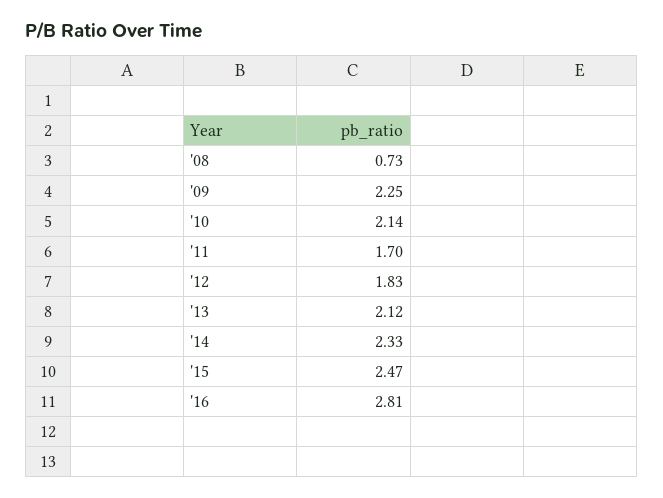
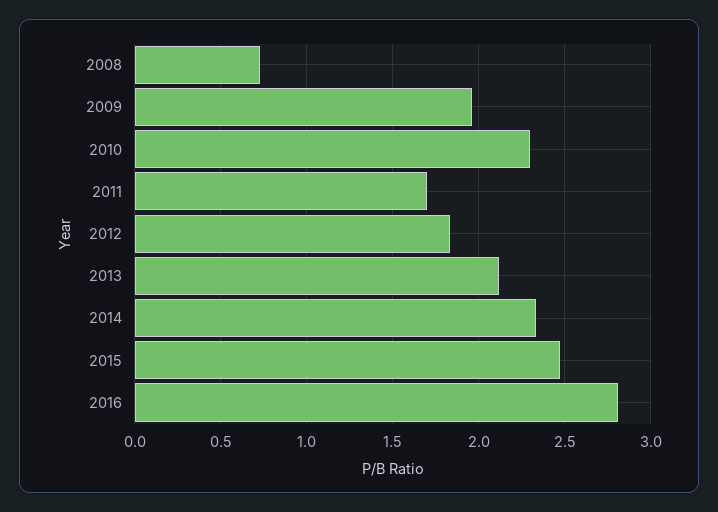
  {
    "'08": 0.73,
-   "'09": 2.25,
+   "'09": 1.95,
-   "'10": 2.14,
+   "'10": 2.3,
    "'11": 1.7,
    "'12": 1.83,
    "'13": 2.12,
    "'14": 2.33,
    "'15": 2.47,
    "'16": 2.81
  }

